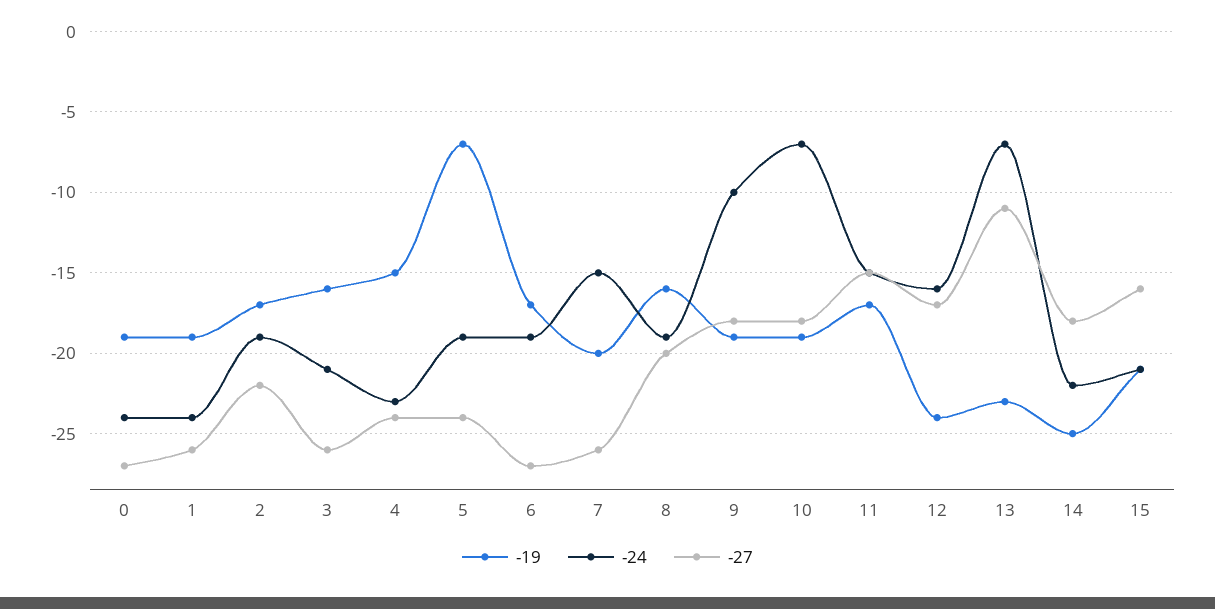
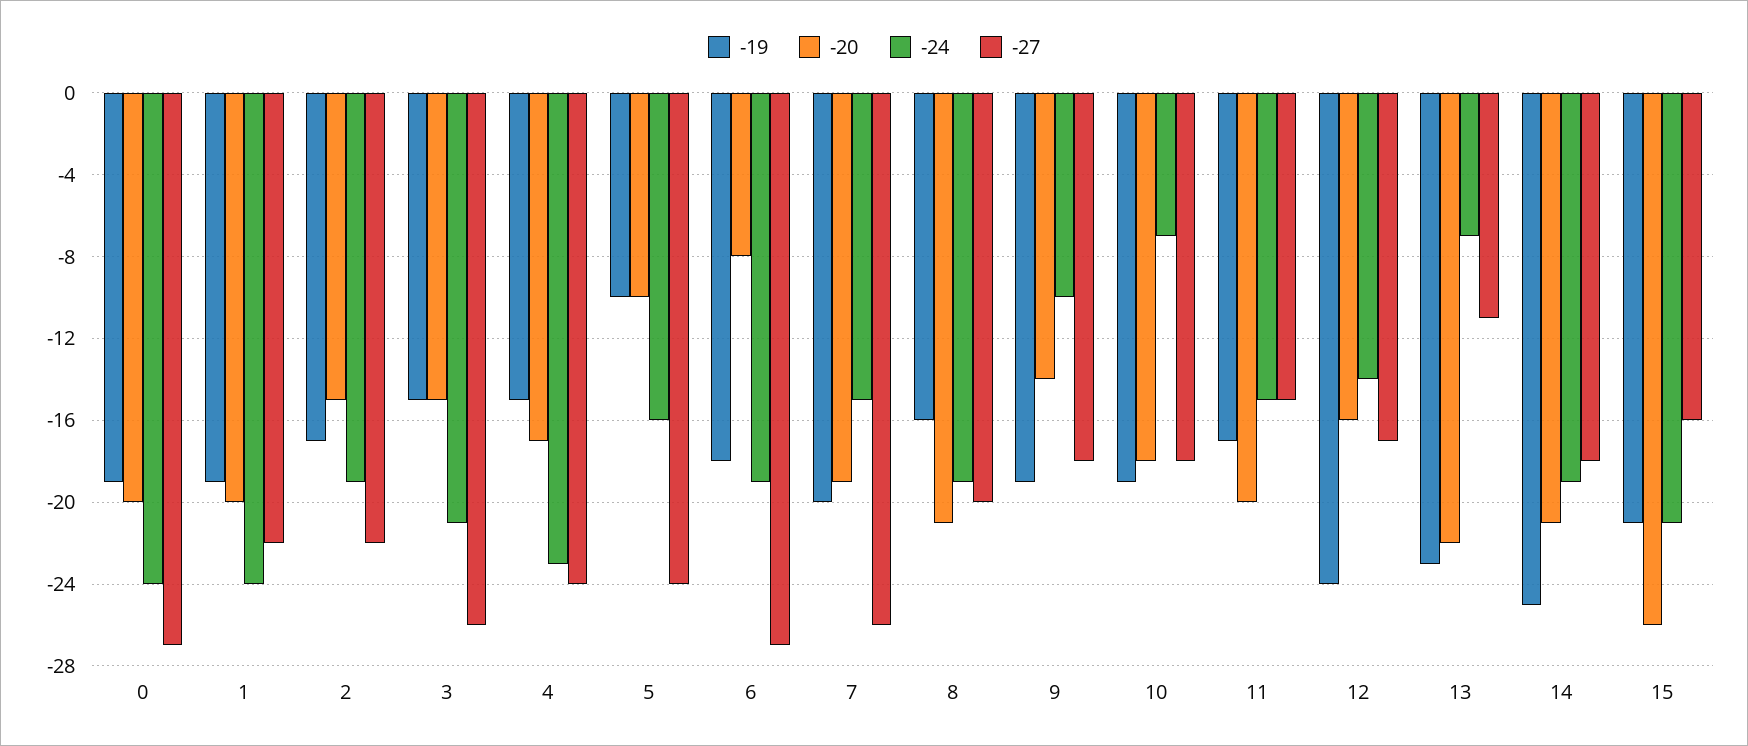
  {
    "-19": {
      "0": -19,
      "1": -19,
      "2": -17,
-     "3": -16,
+     "3": -15,
      "4": -15,
-     "5": -7,
+     "5": -10,
-     "6": -17,
+     "6": -18,
      "7": -20,
      "8": -16,
      "9": -19,
      "10": -19,
      "11": -17,
      "12": -24,
      "13": -23,
      "14": -25,
      "15": -21
    },
    "-24": {
      "0": -24,
      "1": -24,
      "2": -19,
      "3": -21,
      "4": -23,
-     "5": -19,
+     "5": -16,
      "6": -19,
      "7": -15,
      "8": -19,
      "9": -10,
      "10": -7,
      "11": -15,
-     "12": -16,
+     "12": -14,
      "13": -7,
-     "14": -22,
+     "14": -19,
      "15": -21
    },
    "-27": {
      "0": -27,
-     "1": -26,
+     "1": -22,
      "2": -22,
      "3": -26,
      "4": -24,
      "5": -24,
      "6": -27,
      "7": -26,
      "8": -20,
      "9": -18,
      "10": -18,
      "11": -15,
      "12": -17,
      "13": -11,
      "14": -18,
      "15": -16
-   }
+   },
+   "-20": {
+     "0": -20,
+     "1": -20,
+     "2": -15,
+     "3": -15,
+     "4": -17,
+     "5": -10,
+     "6": -8,
+     "7": -19,
+     "8": -21,
+     "9": -14,
+     "10": -18,
+     "11": -20,
+     "12": -16,
+     "13": -22,
+     "14": -21,
+     "15": -26
+   }
  }

